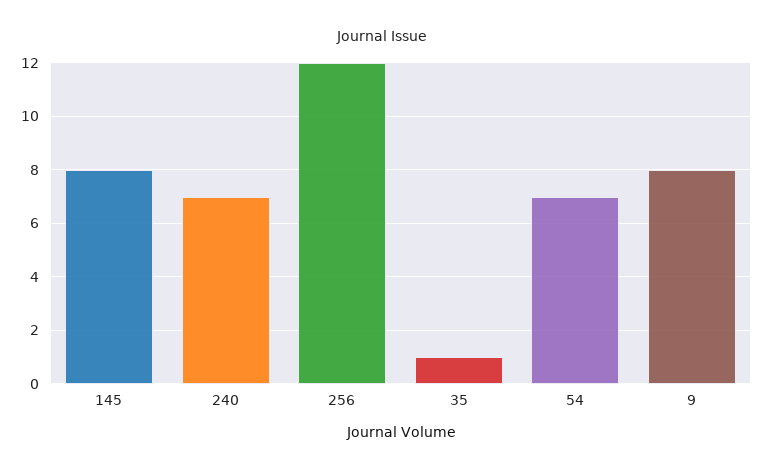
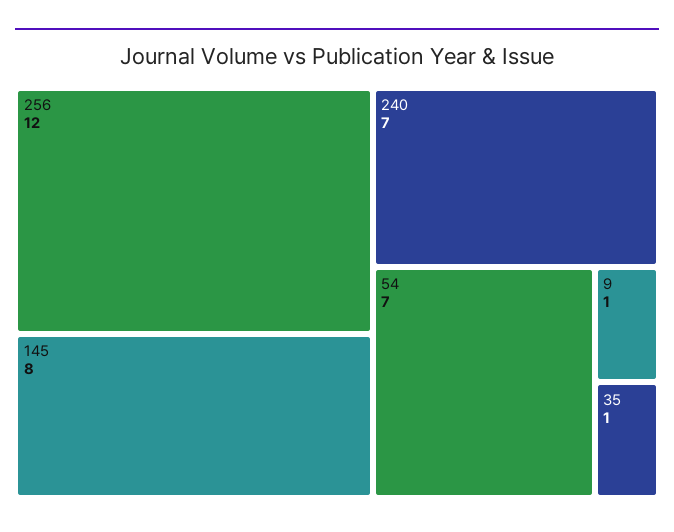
  {
    "145": 8,
    "240": 7,
    "256": 12,
    "35": 1,
    "54": 7,
-   "9": 8
+   "9": 1
  }

